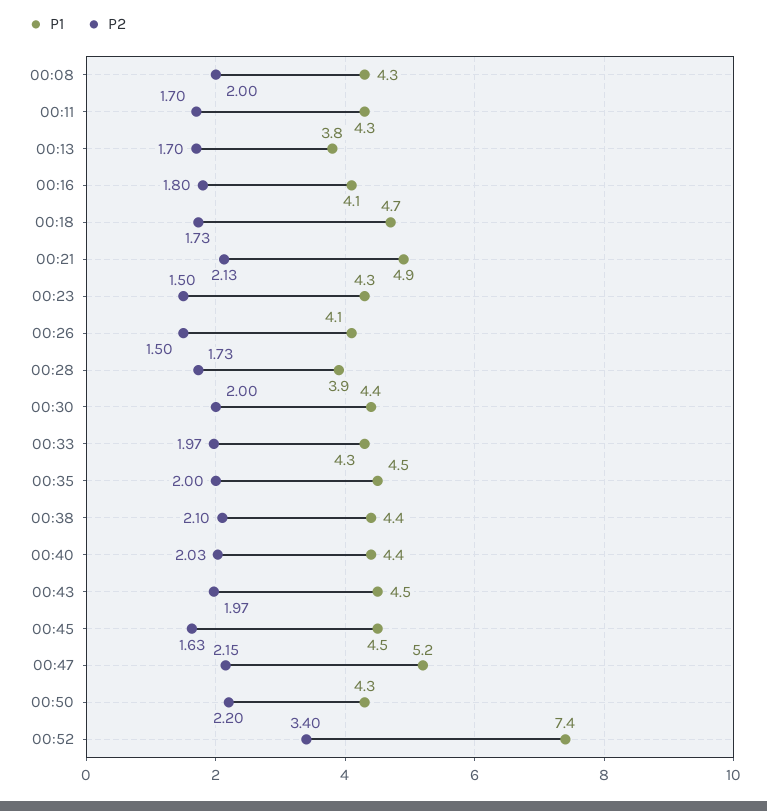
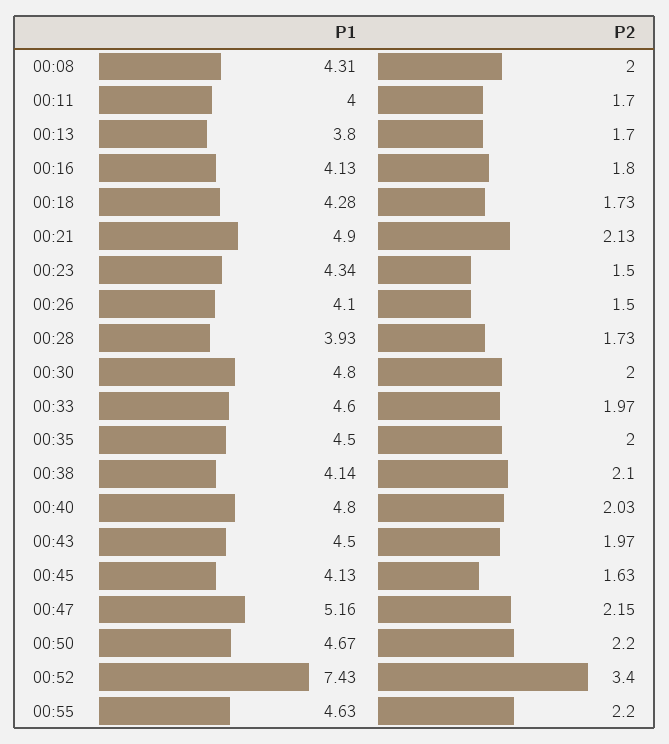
  {
    "P1": {
      "00:08": 4.31,
-     "00:11": 4.3,
+     "00:11": 4,
      "00:13": 3.8,
      "00:16": 4.13,
-     "00:18": 4.7,
+     "00:18": 4.28,
      "00:21": 4.9,
      "00:23": 4.34,
      "00:26": 4.1,
      "00:28": 3.93,
-     "00:30": 4.4,
+     "00:30": 4.8,
-     "00:33": 4.3,
+     "00:33": 4.6,
      "00:35": 4.5,
-     "00:38": 4.4,
+     "00:38": 4.14,
-     "00:40": 4.4,
+     "00:40": 4.8,
      "00:43": 4.5,
-     "00:45": 4.5,
+     "00:45": 4.13,
      "00:47": 5.16,
-     "00:50": 4.3,
+     "00:50": 4.67,
-     "00:52": 7.43
+     "00:52": 7.43,
+     "00:55": 4.63
    },
    "P2": {
      "00:08": 2,
      "00:11": 1.7,
      "00:13": 1.7,
      "00:16": 1.8,
      "00:18": 1.73,
      "00:21": 2.13,
      "00:23": 1.5,
      "00:26": 1.5,
      "00:28": 1.73,
      "00:30": 2,
      "00:33": 1.97,
      "00:35": 2,
      "00:38": 2.1,
      "00:40": 2.03,
      "00:43": 1.97,
      "00:45": 1.63,
      "00:47": 2.15,
      "00:50": 2.2,
-     "00:52": 3.4
+     "00:52": 3.4,
+     "00:55": 2.2
    }
  }

